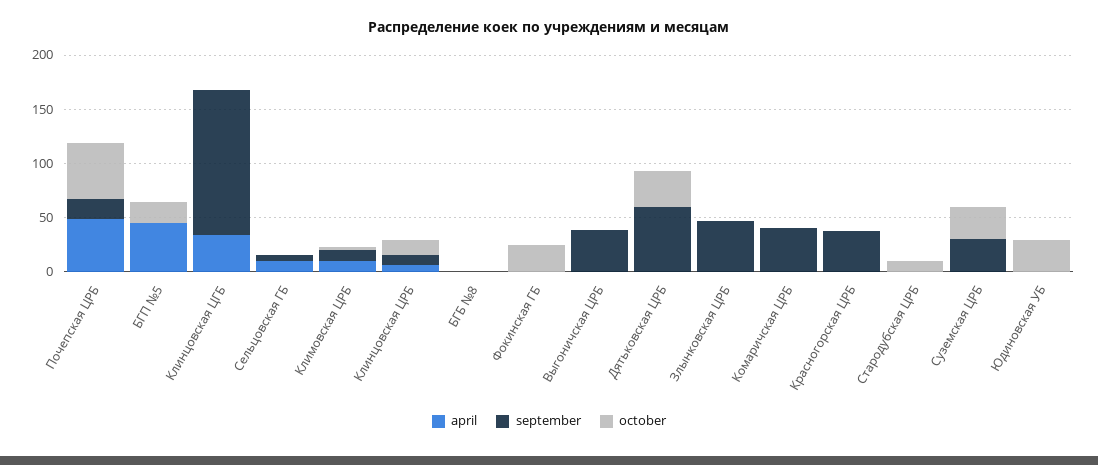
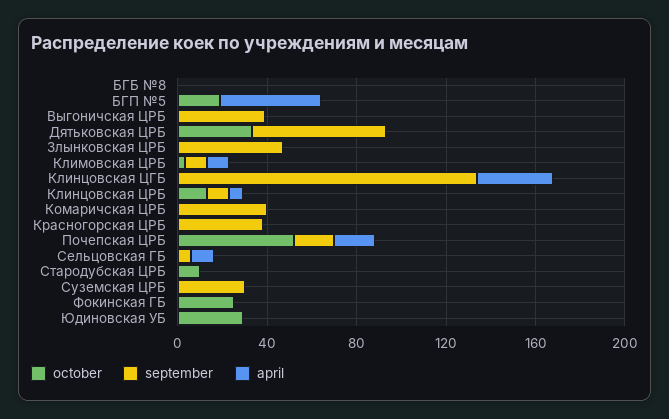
  {
    "april": {
-     "Почепская ЦРБ": 50,
+     "Почепская ЦРБ": 20,
      "БГП №5": 50,
      "Клинцовская ЦГБ": 30,
      "Сельцовская ГБ": 10,
      "Климовская ЦРБ": 10,
      "Клинцовская ЦРБ": 10,
      "БГБ №8": 0,
      "Фокинская ГБ": 0,
      "Выгоничская ЦРБ": 0,
      "Дятьковская ЦРБ": 0,
      "Злынковская ЦРБ": 0,
      "Комаричская ЦРБ": 0,
      "Красногорская ЦРБ": 0,
      "Стародубская ЦРБ": 0,
      "Суземская ЦРБ": 0,
      "Юдиновская УБ": 0
    },
    "september": {
      "Почепская ЦРБ": 20,
      "БГП №5": 0,
      "Клинцовская ЦГБ": 130,
      "Сельцовская ГБ": 10,
      "Климовская ЦРБ": 10,
      "Клинцовская ЦРБ": 10,
      "БГБ №8": 0,
      "Фокинская ГБ": 0,
      "Выгоничская ЦРБ": 40,
      "Дятьковская ЦРБ": 60,
      "Злынковская ЦРБ": 50,
      "Комаричская ЦРБ": 40,
      "Красногорская ЦРБ": 40,
      "Стародубская ЦРБ": 0,
      "Суземская ЦРБ": 30,
      "Юдиновская УБ": 0
    },
    "october": {
      "Почепская ЦРБ": 50,
      "БГП №5": 20,
      "Клинцовская ЦГБ": 0,
      "Сельцовская ГБ": 0,
      "Климовская ЦРБ": 0,
      "Клинцовская ЦРБ": 10,
      "БГБ №8": 0,
      "Фокинская ГБ": 30,
      "Выгоничская ЦРБ": 0,
      "Дятьковская ЦРБ": 30,
      "Злынковская ЦРБ": 0,
      "Комаричская ЦРБ": 0,
      "Красногорская ЦРБ": 0,
      "Стародубская ЦРБ": 10,
-     "Суземская ЦРБ": 30,
+     "Суземская ЦРБ": 0,
      "Юдиновская УБ": 30
    }
  }

